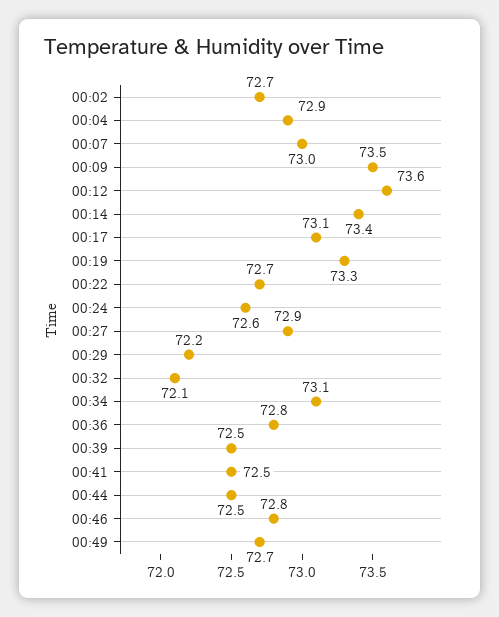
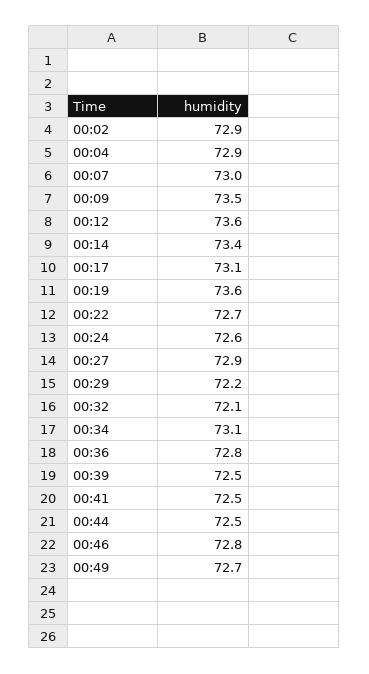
  {
-   "00:02": 72.7,
+   "00:02": 72.9,
    "00:04": 72.9,
    "00:07": 73,
    "00:09": 73.5,
    "00:12": 73.6,
    "00:14": 73.4,
    "00:17": 73.1,
-   "00:19": 73.3,
+   "00:19": 73.6,
    "00:22": 72.7,
    "00:24": 72.6,
    "00:27": 72.9,
    "00:29": 72.2,
    "00:32": 72.1,
    "00:34": 73.1,
    "00:36": 72.8,
    "00:39": 72.5,
    "00:41": 72.5,
    "00:44": 72.5,
    "00:46": 72.8,
    "00:49": 72.7
  }

